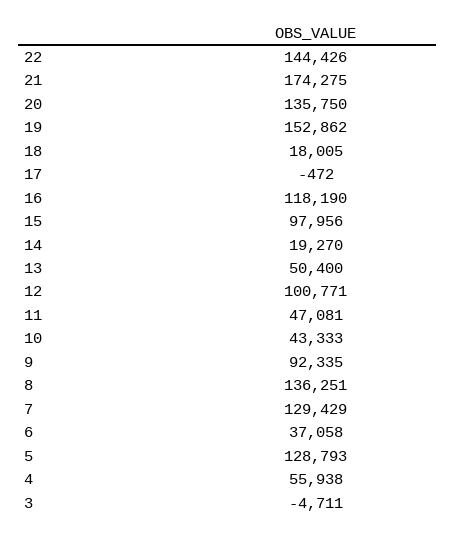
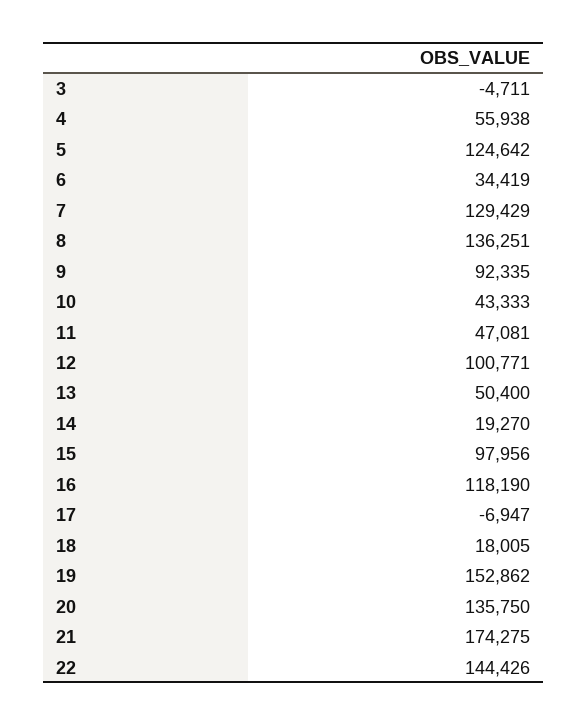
  {
    "22": 144426,
    "21": 174275,
    "20": 135750,
    "19": 152862,
    "18": 18005,
-   "17": -472,
+   "17": -6947,
    "16": 118190,
    "15": 97956,
    "14": 19270,
    "13": 50400,
    "12": 100771,
    "11": 47081,
    "10": 43333,
    "9": 92335,
    "8": 136251,
    "7": 129429,
-   "6": 37058,
+   "6": 34419,
-   "5": 128793,
+   "5": 124642,
    "4": 55938,
    "3": -4711
  }

